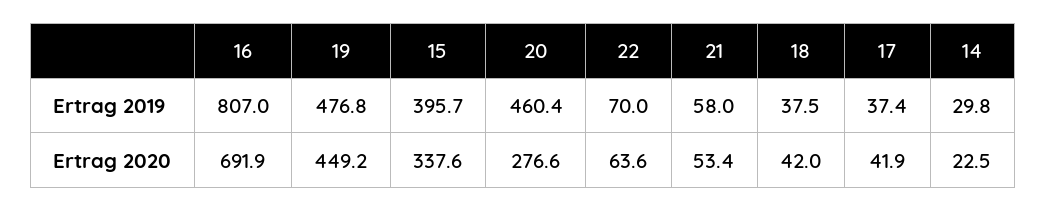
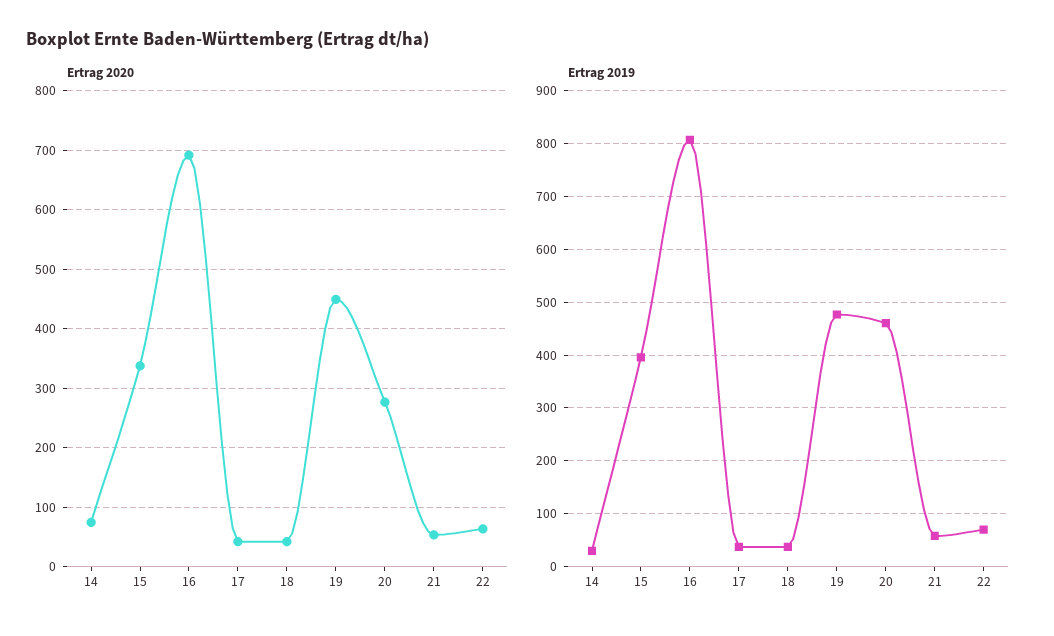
  {
    "Ertrag 2019": {
      "16": 807,
      "19": 476.8,
      "15": 395.7,
      "20": 460.4,
      "22": 70,
      "21": 58,
      "18": 37.5,
      "17": 37.4,
      "14": 29.8
    },
    "Ertrag 2020": {
      "16": 691.9,
      "19": 449.2,
      "15": 337.6,
      "20": 276.6,
      "22": 63.6,
      "21": 53.4,
      "18": 42,
      "17": 41.9,
-     "14": 22.5
+     "14": 80
    }
  }

